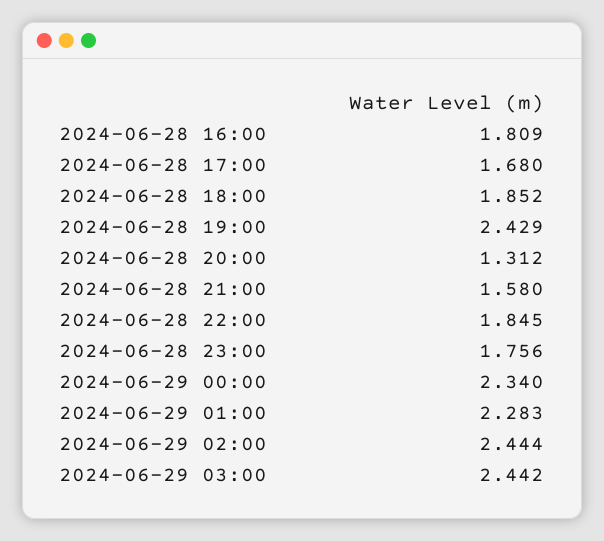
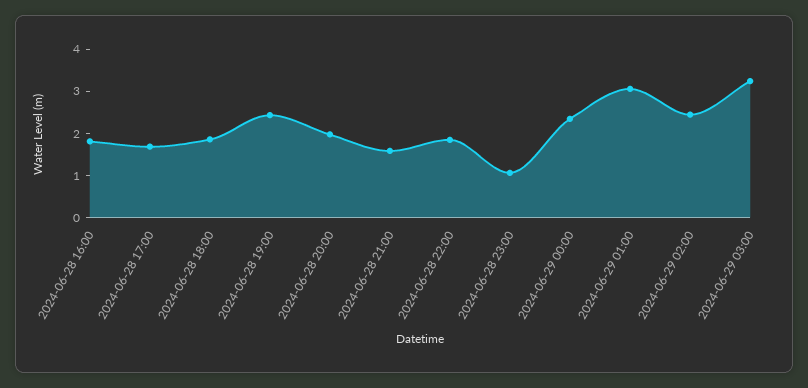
  {
    "2024-06-28 16:00": 1.809,
    "2024-06-28 17:00": 1.68,
    "2024-06-28 18:00": 1.852,
    "2024-06-28 19:00": 2.429,
-   "2024-06-28 20:00": 1.312,
+   "2024-06-28 20:00": 2,
    "2024-06-28 21:00": 1.58,
    "2024-06-28 22:00": 1.845,
-   "2024-06-28 23:00": 1.756,
+   "2024-06-28 23:00": 1,
    "2024-06-29 00:00": 2.34,
-   "2024-06-29 01:00": 2.283,
+   "2024-06-29 01:00": 3,
    "2024-06-29 02:00": 2.444,
-   "2024-06-29 03:00": 2.442
+   "2024-06-29 03:00": 3.2
  }

